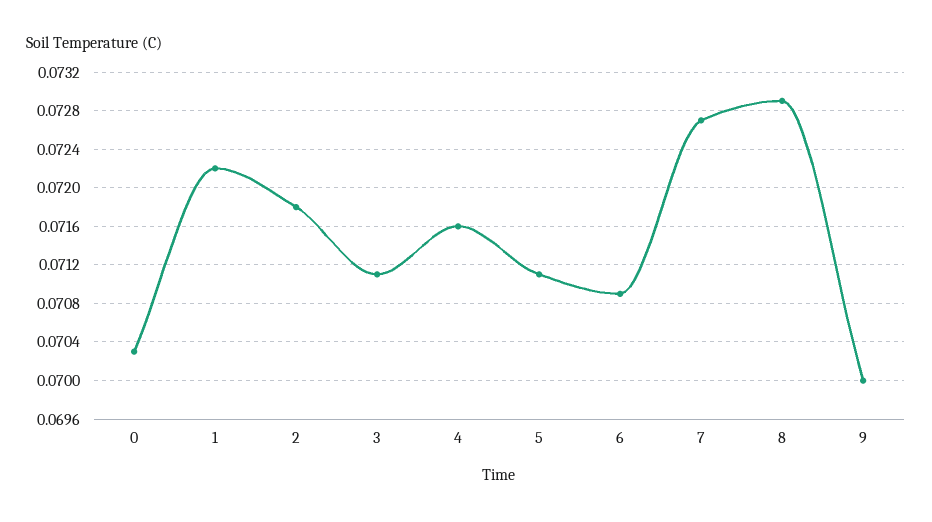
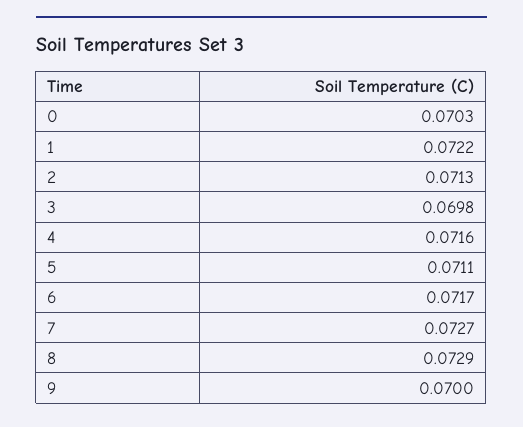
  {
    "0": 0.0703,
    "1": 0.0722,
-   "2": 0.0718,
+   "2": 0.0713,
-   "3": 0.0711,
+   "3": 0.0698,
    "4": 0.0716,
    "5": 0.0711,
-   "6": 0.0709,
+   "6": 0.0717,
    "7": 0.0727,
    "8": 0.0729,
    "9": 0.07
  }

